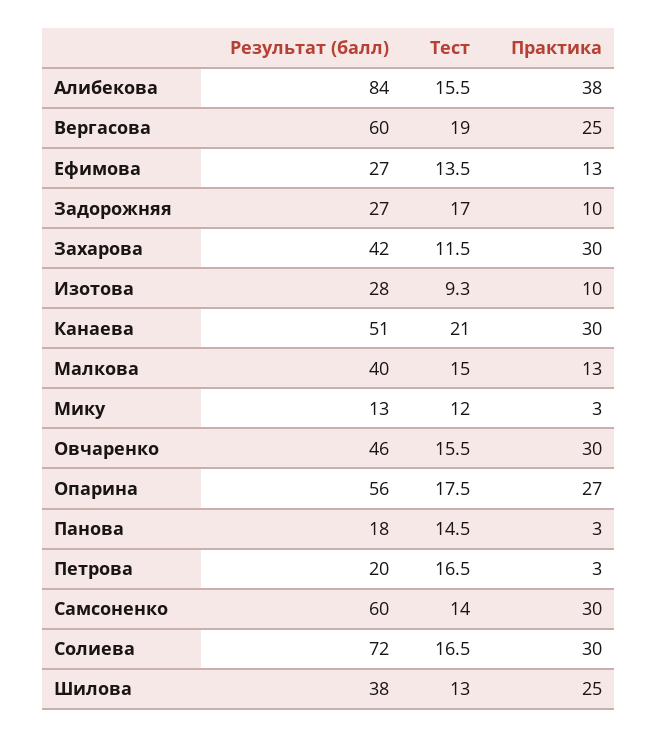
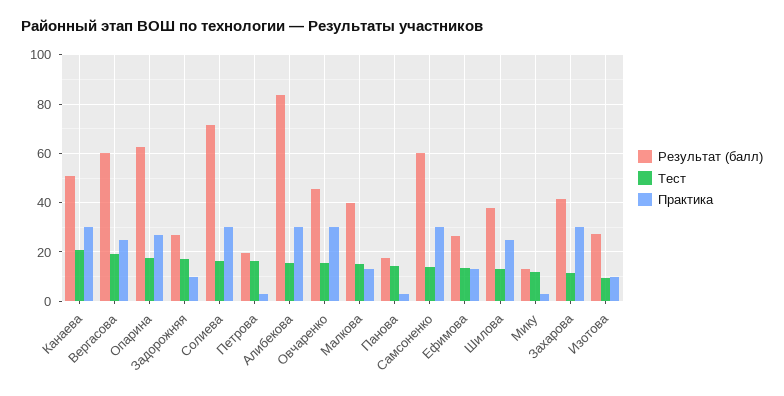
  {
    "Результат (балл)": {
      "Алибекова": 84,
      "Вергасова": 60,
      "Ефимова": 27,
      "Задорожняя": 27,
      "Захарова": 42,
      "Изотова": 28,
      "Канаева": 51,
      "Малкова": 40,
      "Мику": 13,
      "Овчаренко": 46,
-     "Опарина": 56,
+     "Опарина": 62.5,
      "Панова": 18,
      "Петрова": 20,
      "Самсоненко": 60,
      "Солиева": 72,
      "Шилова": 38
    },
    "Тест": {
      "Алибекова": 15.5,
      "Вергасова": 19,
      "Ефимова": 13.5,
      "Задорожняя": 17,
      "Захарова": 11.5,
      "Изотова": 9.3,
      "Канаева": 21,
      "Малкова": 15,
      "Мику": 12,
      "Овчаренко": 15.5,
      "Опарина": 17.5,
      "Панова": 14.5,
      "Петрова": 16.5,
      "Самсоненко": 14,
      "Солиева": 16.5,
      "Шилова": 13
    },
    "Практика": {
-     "Алибекова": 38,
+     "Алибекова": 30,
      "Вергасова": 25,
      "Ефимова": 13,
      "Задорожняя": 10,
      "Захарова": 30,
      "Изотова": 10,
      "Канаева": 30,
      "Малкова": 13,
      "Мику": 3,
      "Овчаренко": 30,
      "Опарина": 27,
      "Панова": 3,
      "Петрова": 3,
      "Самсоненко": 30,
      "Солиева": 30,
      "Шилова": 25
    }
  }

